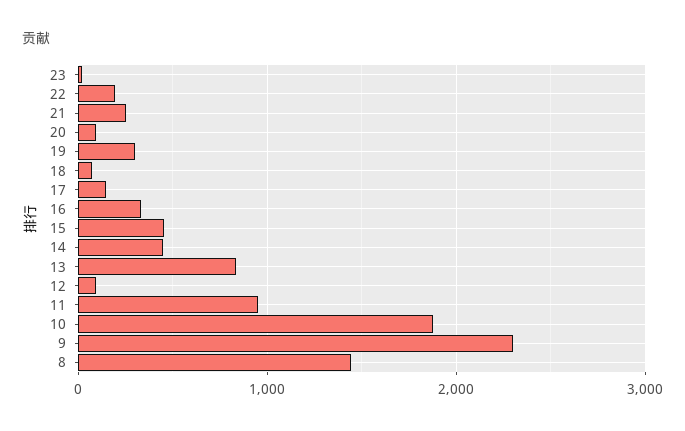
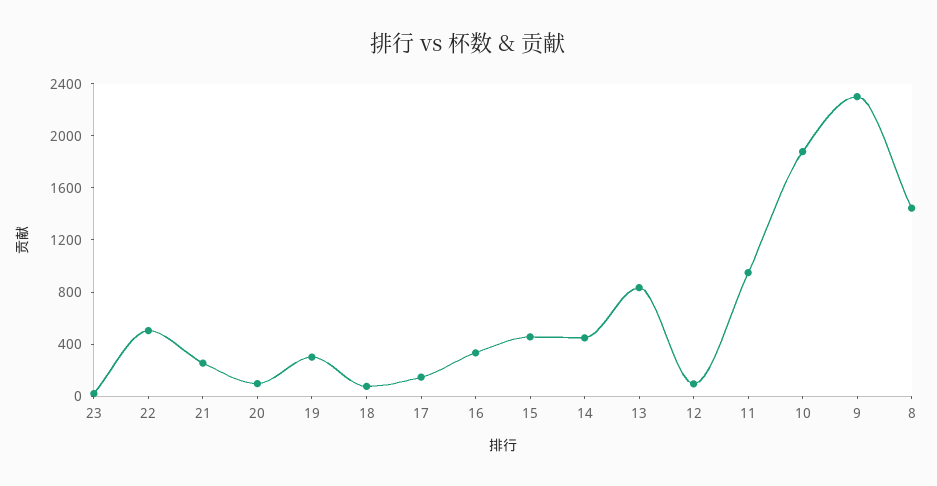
  {
    "23": 0,
-   "22": 200,
+   "22": 500,
    "21": 300,
    "20": 100,
    "19": 300,
    "18": 100,
    "17": 100,
    "16": 300,
    "15": 500,
    "14": 400,
    "13": 800,
    "12": 100,
    "11": 900,
    "10": 1900,
    "9": 2300,
    "8": 1400
  }

